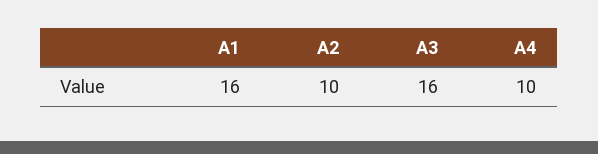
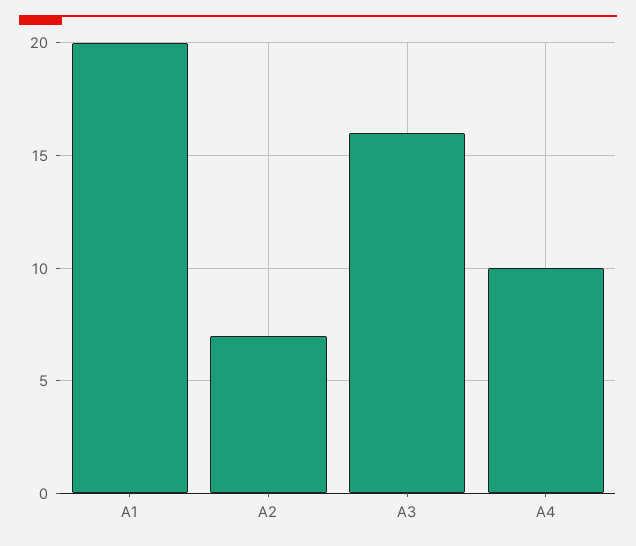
  {
-   "A1": 16,
+   "A1": 20,
-   "A2": 10,
+   "A2": 7,
    "A3": 16,
    "A4": 10
  }

